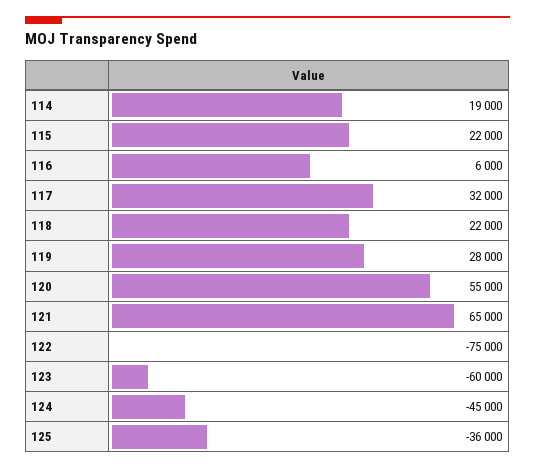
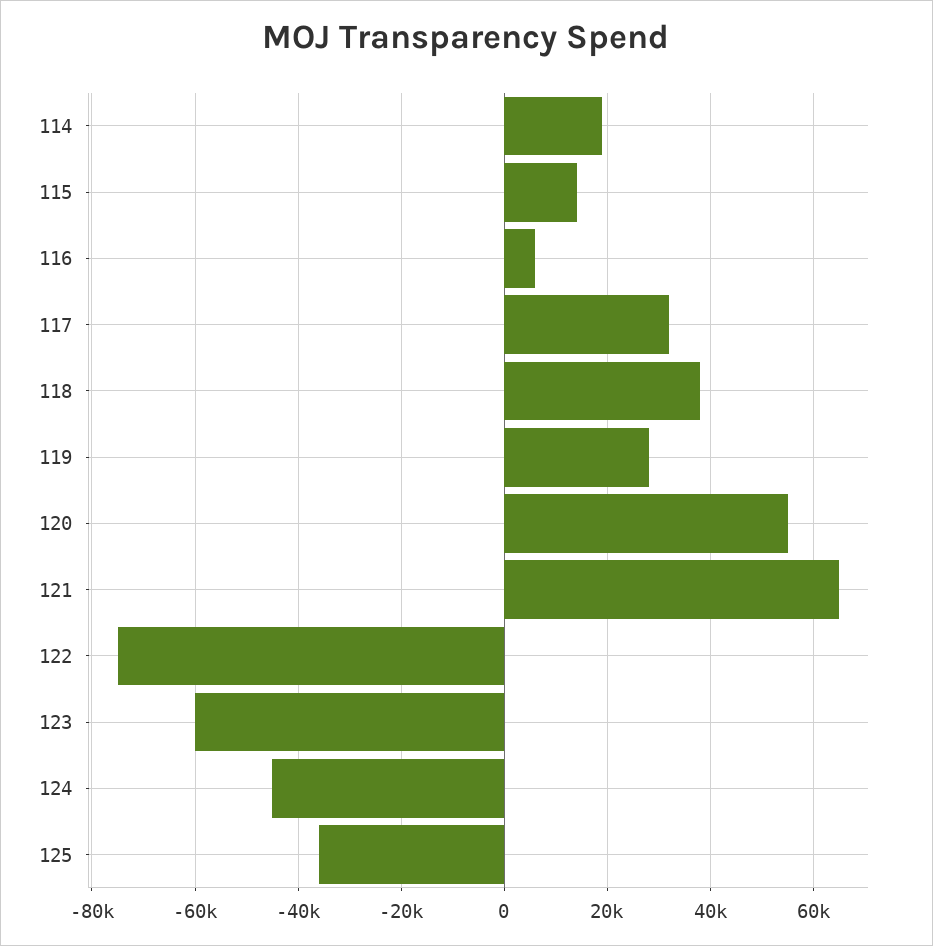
  {
    "114": 19000,
-   "115": 22000,
+   "115": 14000,
    "116": 6000,
    "117": 32000,
-   "118": 22000,
+   "118": 38000,
    "119": 28000,
    "120": 55000,
    "121": 65000,
    "122": -75000,
    "123": -60000,
    "124": -45000,
    "125": -36000
  }

